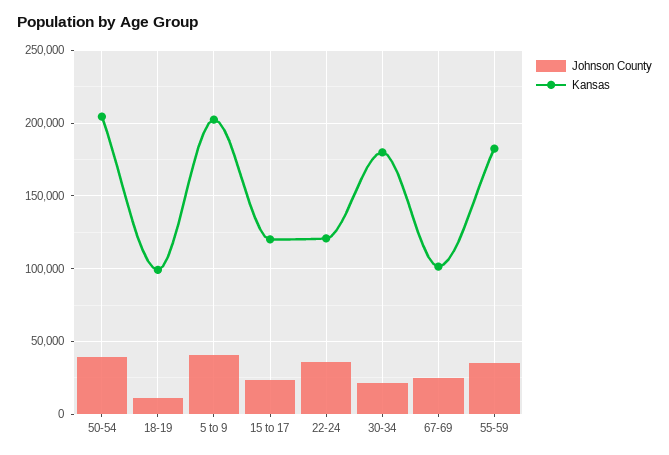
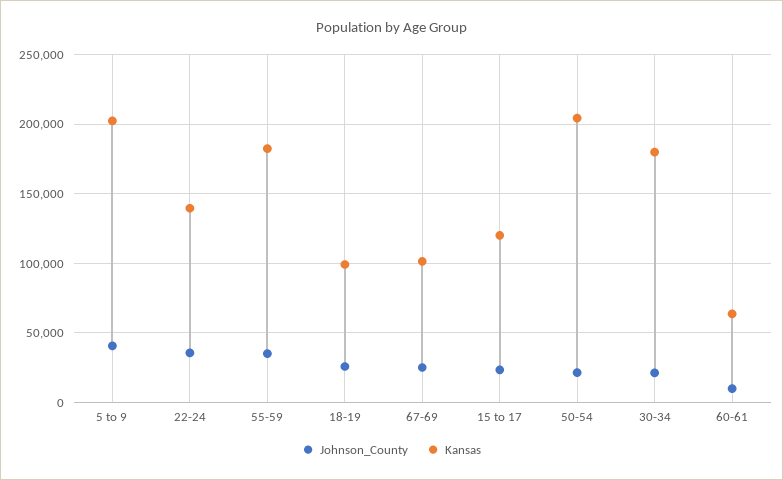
  {
    "Johnson County": {
-     "50-54": 40000,
+     "50-54": 20000,
-     "18-19": 10000,
+     "18-19": 25000,
      "5 to 9": 40000,
      "15 to 17": 25000,
      "22-24": 35000,
      "30-34": 20000,
      "67-69": 25000,
-     "55-59": 35000
+     "55-59": 35000,
+     "60-61": 10000
    },
    "Kansas": {
      "50-54": 205000,
      "18-19": 100000,
      "5 to 9": 200000,
      "15 to 17": 120000,
-     "22-24": 120000,
+     "22-24": 140000,
      "30-34": 180000,
      "67-69": 100000,
-     "55-59": 185000
+     "55-59": 185000,
+     "60-61": 65000
    }
  }

